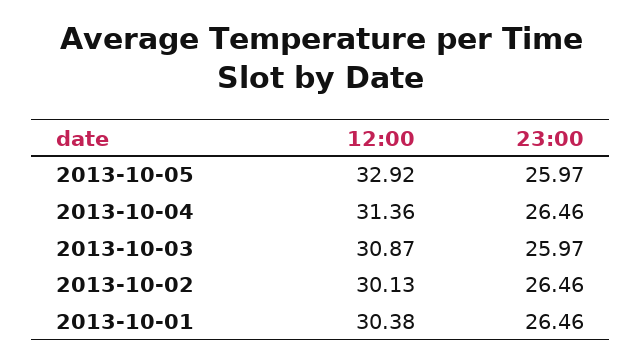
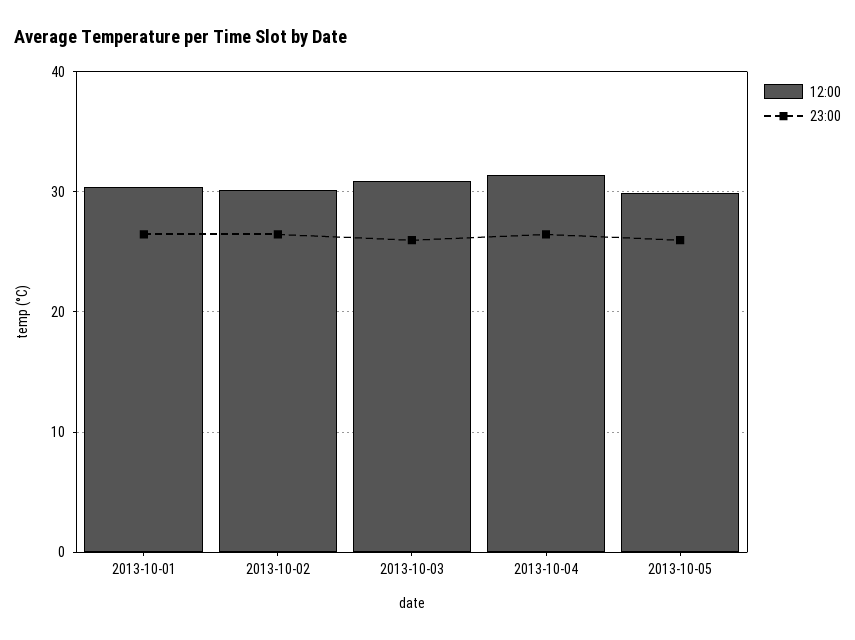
  {
    "12:00": {
-     "2013-10-05": 32.92,
+     "2013-10-05": 30,
      "2013-10-04": 31.36,
      "2013-10-03": 30.87,
      "2013-10-02": 30.13,
      "2013-10-01": 30.38
    },
    "23:00": {
      "2013-10-05": 25.97,
      "2013-10-04": 26.46,
      "2013-10-03": 25.97,
      "2013-10-02": 26.46,
      "2013-10-01": 26.46
    }
  }

